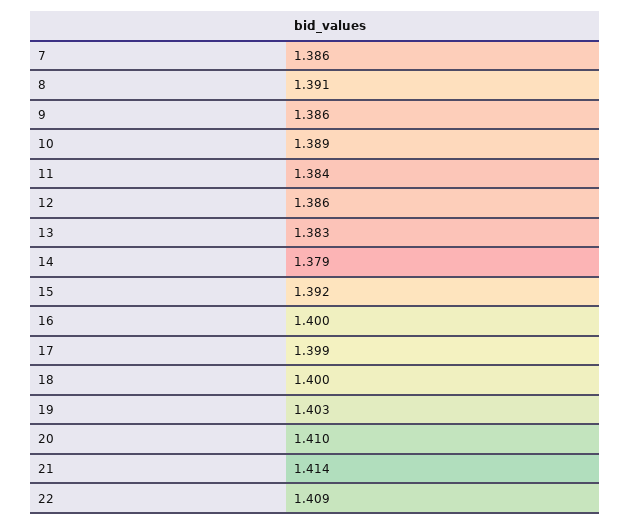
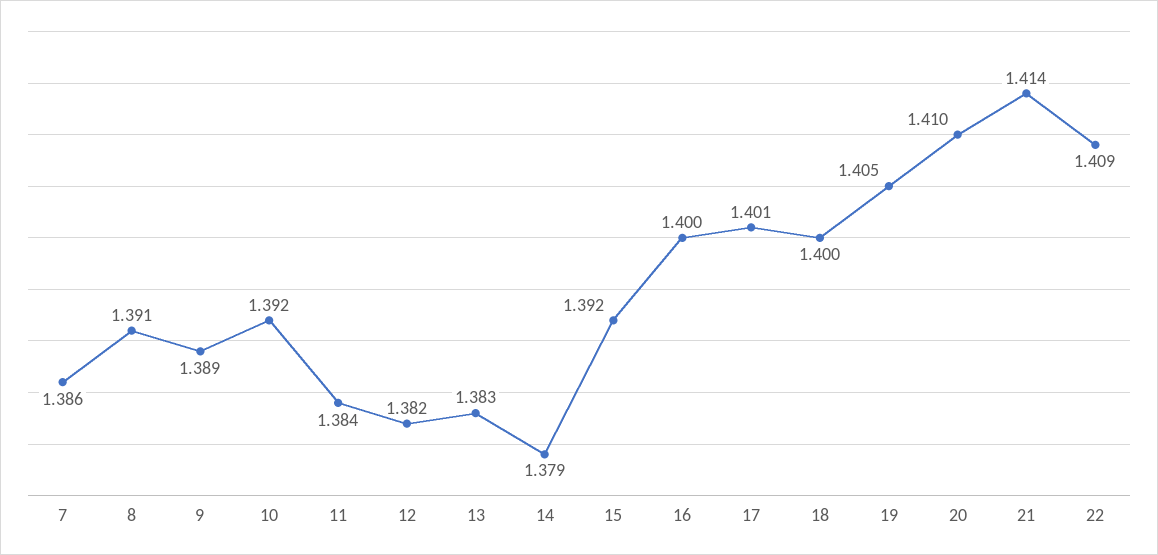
  {
    "7": 1.386,
    "8": 1.391,
-   "9": 1.386,
+   "9": 1.389,
-   "10": 1.389,
+   "10": 1.392,
    "11": 1.384,
-   "12": 1.386,
+   "12": 1.382,
    "13": 1.383,
    "14": 1.379,
    "15": 1.392,
    "16": 1.4,
-   "17": 1.399,
+   "17": 1.401,
    "18": 1.4,
-   "19": 1.403,
+   "19": 1.405,
    "20": 1.41,
    "21": 1.414,
    "22": 1.409
  }

